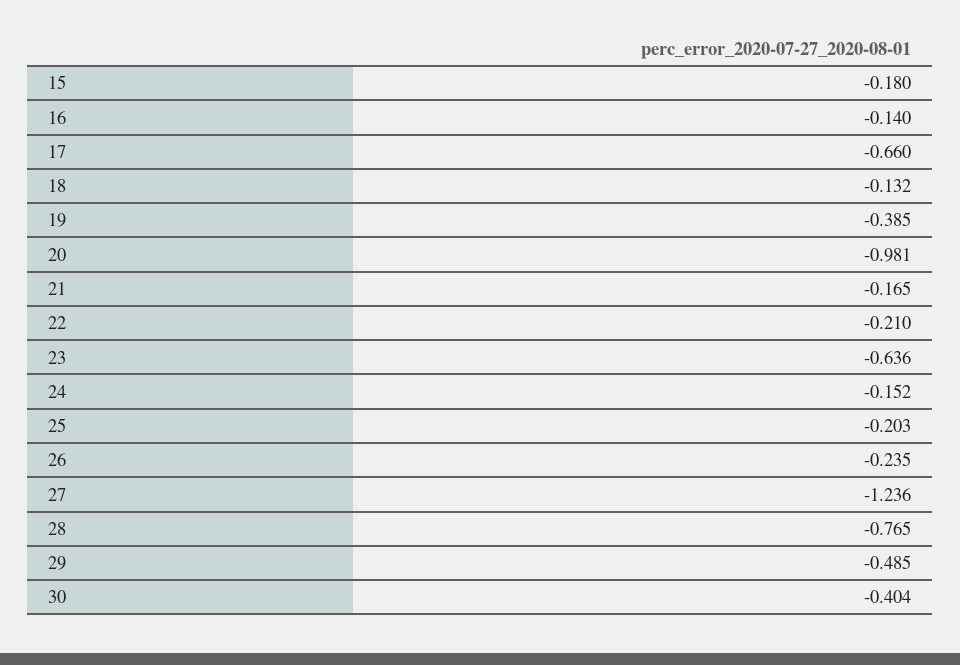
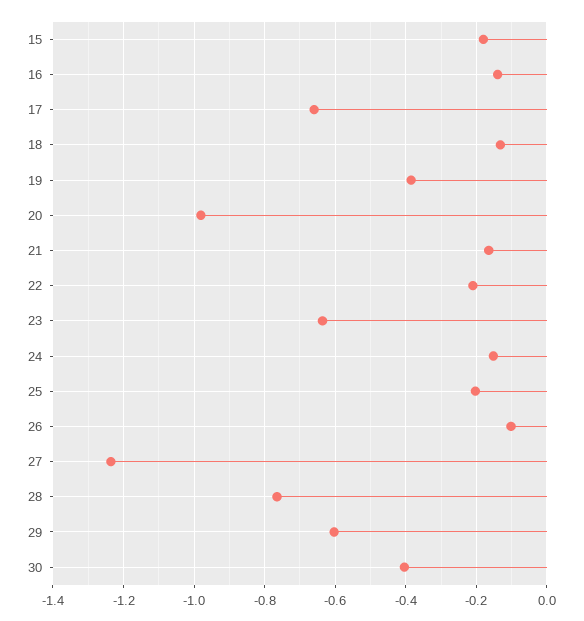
  {
    "15": -0.18,
    "16": -0.14,
    "17": -0.66,
    "18": -0.132,
    "19": -0.385,
    "20": -0.981,
    "21": -0.165,
    "22": -0.21,
    "23": -0.636,
    "24": -0.152,
    "25": -0.203,
-   "26": -0.235,
+   "26": -0.1,
    "27": -1.236,
    "28": -0.765,
-   "29": -0.485,
+   "29": -0.6,
    "30": -0.404
  }

